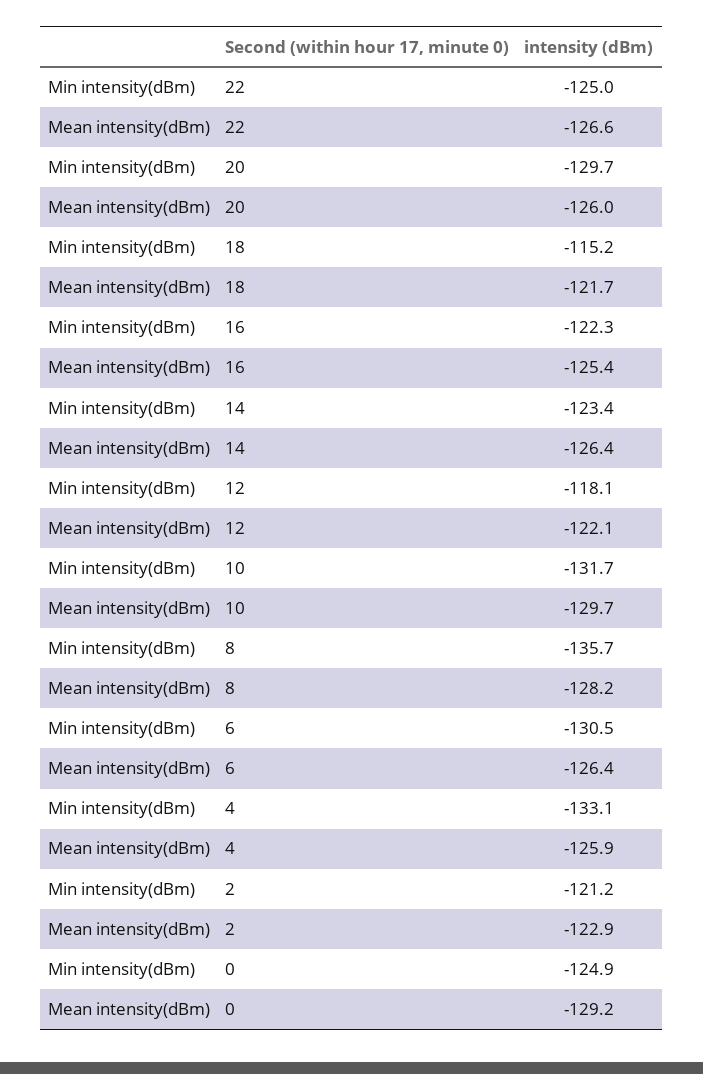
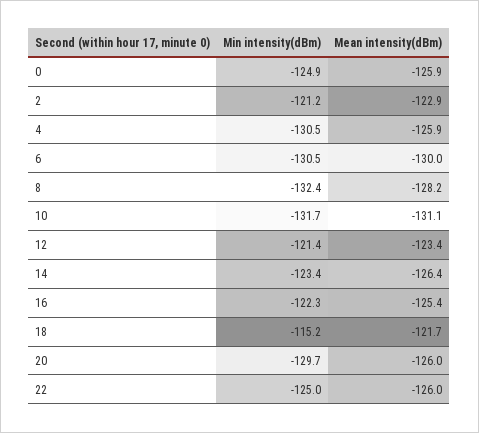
  {
    "Min intensity(dBm)": {
      "22": -125,
      "20": -129.7,
      "18": -115.2,
      "16": -122.3,
      "14": -123.4,
-     "12": -118.1,
+     "12": -121.4,
      "10": -131.7,
-     "8": -135.7,
+     "8": -132.4,
      "6": -130.5,
-     "4": -133.1,
+     "4": -130.5,
      "2": -121.2,
      "0": -124.9
    },
    "Mean intensity(dBm)": {
-     "22": -126.6,
+     "22": -126,
      "20": -126,
      "18": -121.7,
      "16": -125.4,
      "14": -126.4,
-     "12": -122.1,
+     "12": -123.4,
-     "10": -129.7,
+     "10": -131.1,
      "8": -128.2,
-     "6": -126.4,
+     "6": -130,
      "4": -125.9,
      "2": -122.9,
-     "0": -129.2
+     "0": -125.9
    }
  }

